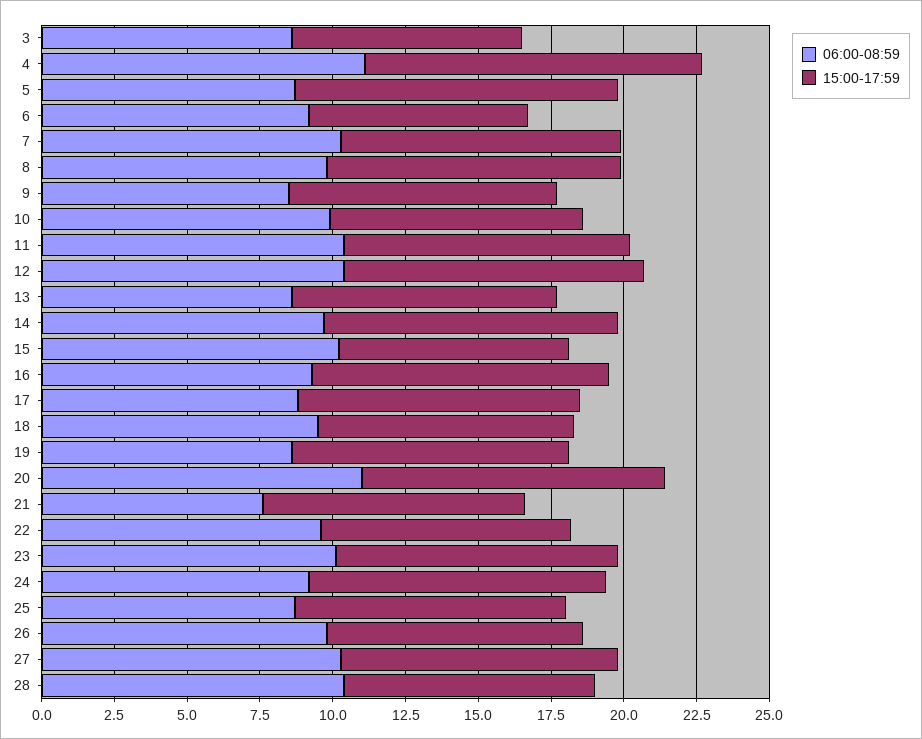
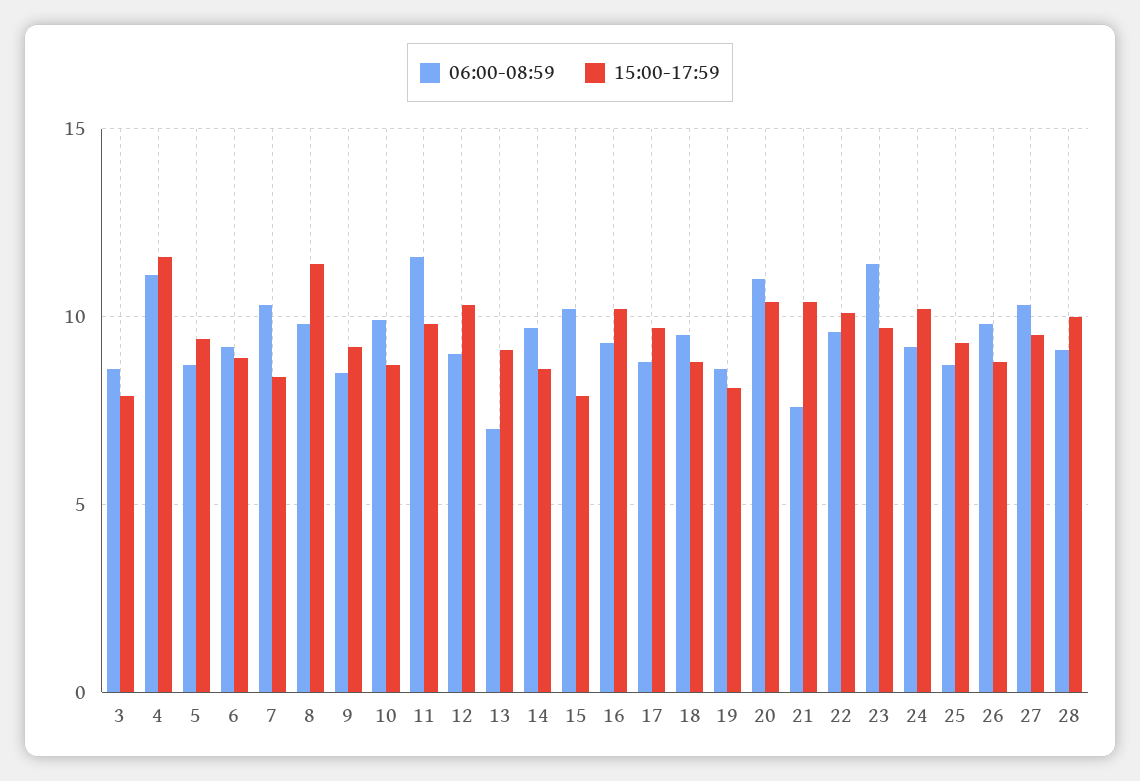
  {
    "06:00-08:59": {
      "3": 8.5,
      "4": 11,
      "5": 8.5,
      "6": 9,
      "7": 10.5,
      "8": 10,
      "9": 8.5,
      "10": 10,
-     "11": 10.5,
+     "11": 11.5,
-     "12": 10.5,
+     "12": 9,
-     "13": 8.5,
+     "13": 7,
      "14": 9.5,
      "15": 10,
      "16": 9.5,
      "17": 9,
      "18": 9.5,
      "19": 8.5,
      "20": 11,
      "21": 7.5,
      "22": 9.5,
-     "23": 10,
+     "23": 11.5,
      "24": 9,
      "25": 8.5,
      "26": 10,
      "27": 10.5,
-     "28": 10.5
+     "28": 9
    },
    "15:00-17:59": {
      "3": 8,
      "4": 11.5,
-     "5": 11,
+     "5": 9.5,
-     "6": 7.5,
+     "6": 9,
-     "7": 9.5,
+     "7": 8.5,
-     "8": 10,
+     "8": 11.5,
      "9": 9,
      "10": 8.5,
      "11": 10,
      "12": 10.5,
      "13": 9,
-     "14": 10,
+     "14": 8.5,
      "15": 8,
      "16": 10,
      "17": 9.5,
      "18": 9,
-     "19": 9.5,
+     "19": 8,
      "20": 10.5,
-     "21": 9,
+     "21": 10.5,
-     "22": 8.5,
+     "22": 10,
      "23": 9.5,
      "24": 10,
      "25": 9.5,
      "26": 9,
      "27": 9.5,
-     "28": 8.5
+     "28": 10
    }
  }

